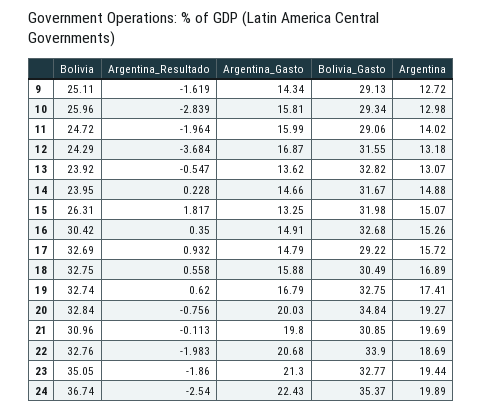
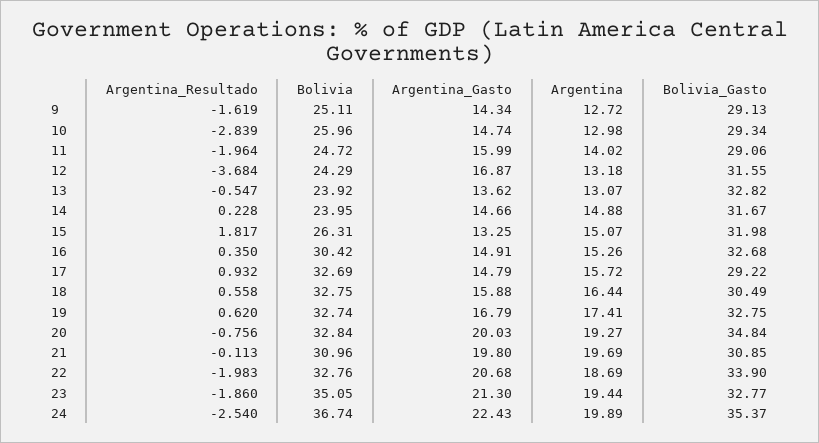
  {
    "Bolivia": {
      "9": 25.11,
      "10": 25.96,
      "11": 24.72,
      "12": 24.29,
      "13": 23.92,
      "14": 23.95,
      "15": 26.31,
      "16": 30.42,
      "17": 32.69,
      "18": 32.75,
      "19": 32.74,
      "20": 32.84,
      "21": 30.96,
      "22": 32.76,
      "23": 35.05,
      "24": 36.74
    },
    "Argentina_Resultado": {
      "9": -1.619,
      "10": -2.839,
      "11": -1.964,
      "12": -3.684,
      "13": -0.547,
      "14": 0.228,
      "15": 1.817,
      "16": 0.35,
      "17": 0.932,
      "18": 0.558,
      "19": 0.62,
      "20": -0.756,
      "21": -0.113,
      "22": -1.983,
      "23": -1.86,
      "24": -2.54
    },
    "Argentina_Gasto": {
      "9": 14.34,
-     "10": 15.81,
+     "10": 14.74,
      "11": 15.99,
      "12": 16.87,
      "13": 13.62,
      "14": 14.66,
      "15": 13.25,
      "16": 14.91,
      "17": 14.79,
      "18": 15.88,
      "19": 16.79,
      "20": 20.03,
      "21": 19.8,
      "22": 20.68,
      "23": 21.3,
      "24": 22.43
    },
    "Bolivia_Gasto": {
      "9": 29.13,
      "10": 29.34,
      "11": 29.06,
      "12": 31.55,
      "13": 32.82,
      "14": 31.67,
      "15": 31.98,
      "16": 32.68,
      "17": 29.22,
      "18": 30.49,
      "19": 32.75,
      "20": 34.84,
      "21": 30.85,
      "22": 33.9,
      "23": 32.77,
      "24": 35.37
    },
    "Argentina": {
      "9": 12.72,
      "10": 12.98,
      "11": 14.02,
      "12": 13.18,
      "13": 13.07,
      "14": 14.88,
      "15": 15.07,
      "16": 15.26,
      "17": 15.72,
-     "18": 16.89,
+     "18": 16.44,
      "19": 17.41,
      "20": 19.27,
      "21": 19.69,
      "22": 18.69,
      "23": 19.44,
      "24": 19.89
    }
  }

